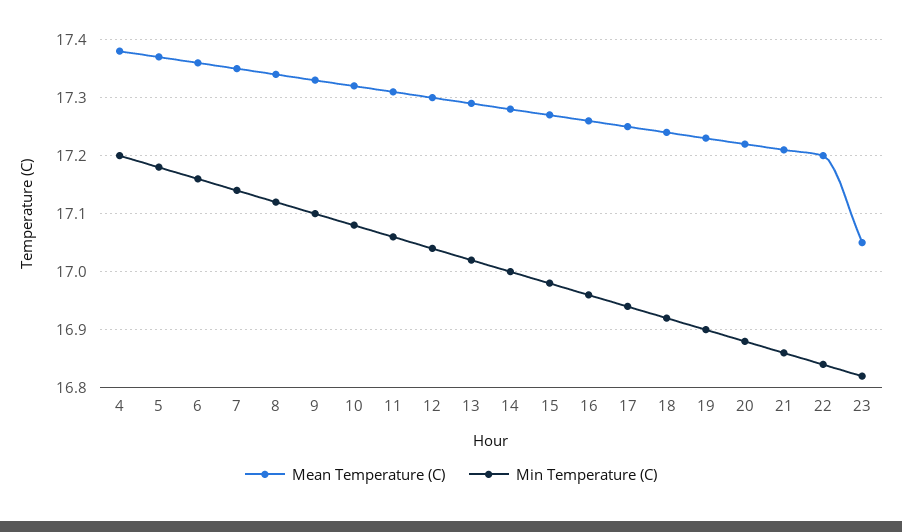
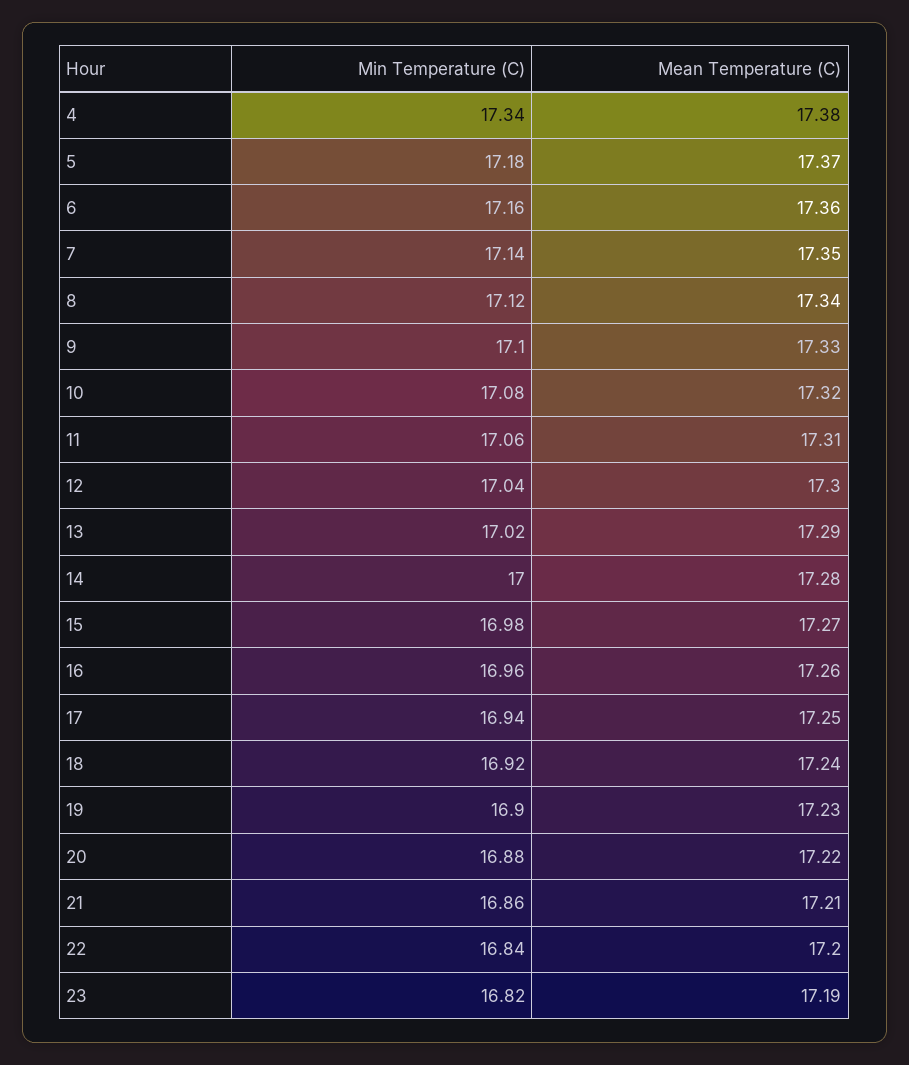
  {
    "Mean Temperature (C)": {
      "4": 17.38,
      "5": 17.37,
      "6": 17.36,
      "7": 17.35,
      "8": 17.34,
      "9": 17.33,
      "10": 17.32,
      "11": 17.31,
      "12": 17.3,
      "13": 17.29,
      "14": 17.28,
      "15": 17.27,
      "16": 17.26,
      "17": 17.25,
      "18": 17.24,
      "19": 17.23,
      "20": 17.22,
      "21": 17.21,
      "22": 17.2,
-     "23": 17.05
+     "23": 17.19
    },
    "Min Temperature (C)": {
-     "4": 17.2,
+     "4": 17.34,
      "5": 17.18,
      "6": 17.16,
      "7": 17.14,
      "8": 17.12,
      "9": 17.1,
      "10": 17.08,
      "11": 17.06,
      "12": 17.04,
      "13": 17.02,
      "14": 17,
      "15": 16.98,
      "16": 16.96,
      "17": 16.94,
      "18": 16.92,
      "19": 16.9,
      "20": 16.88,
      "21": 16.86,
      "22": 16.84,
      "23": 16.82
    }
  }

